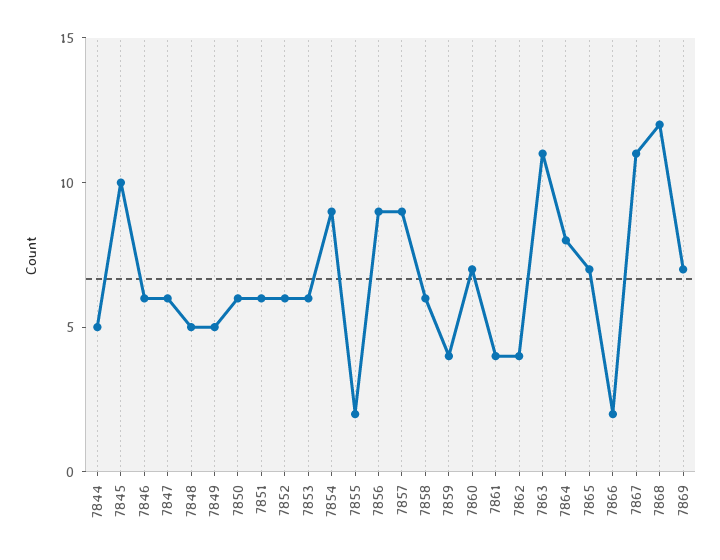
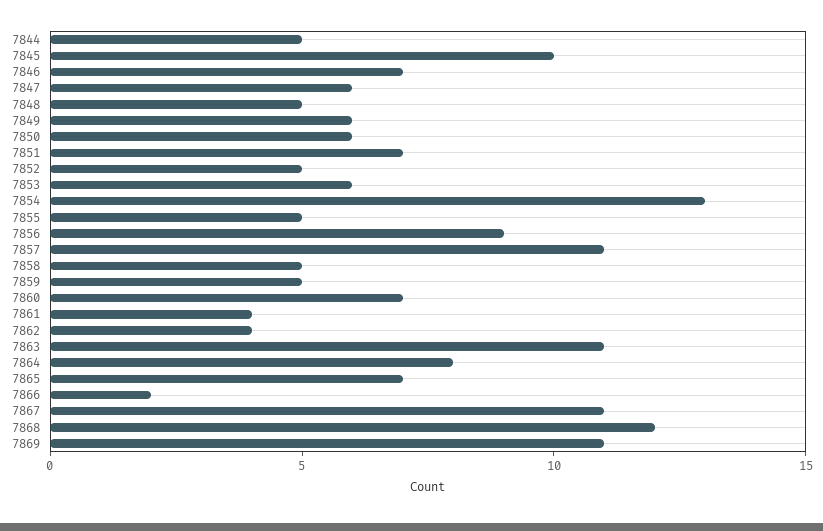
  {
    "7844": 5,
    "7845": 10,
-   "7846": 6,
+   "7846": 7,
    "7847": 6,
    "7848": 5,
-   "7849": 5,
+   "7849": 6,
    "7850": 6,
-   "7851": 6,
+   "7851": 7,
-   "7852": 6,
+   "7852": 5,
    "7853": 6,
-   "7854": 9,
+   "7854": 13,
-   "7855": 2,
+   "7855": 5,
    "7856": 9,
-   "7857": 9,
+   "7857": 11,
-   "7858": 6,
+   "7858": 5,
-   "7859": 4,
+   "7859": 5,
    "7860": 7,
    "7861": 4,
    "7862": 4,
    "7863": 11,
    "7864": 8,
    "7865": 7,
    "7866": 2,
    "7867": 11,
    "7868": 12,
-   "7869": 7
+   "7869": 11
  }

